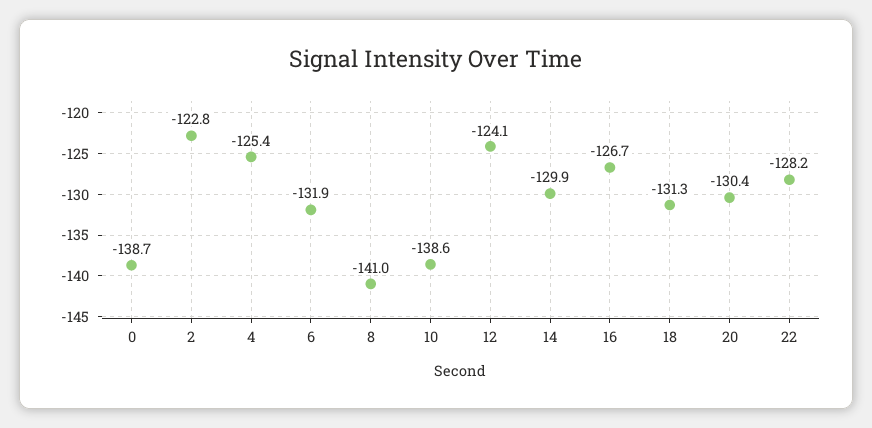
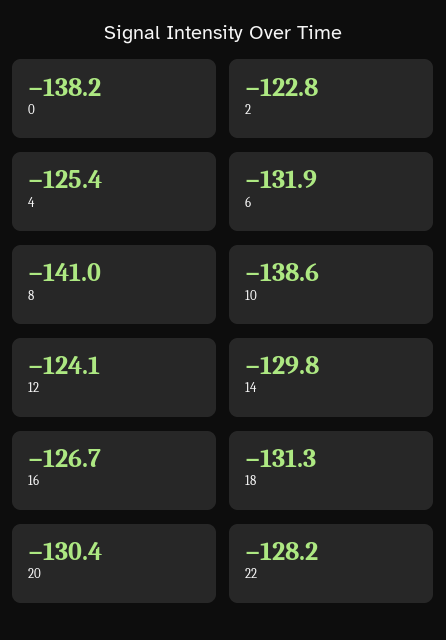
  {
-   "0": -138.7,
+   "0": -138.2,
    "2": -122.8,
    "4": -125.4,
    "6": -131.9,
    "8": -141,
    "10": -138.6,
    "12": -124.1,
-   "14": -129.9,
+   "14": -129.8,
    "16": -126.7,
    "18": -131.3,
    "20": -130.4,
    "22": -128.2
  }

